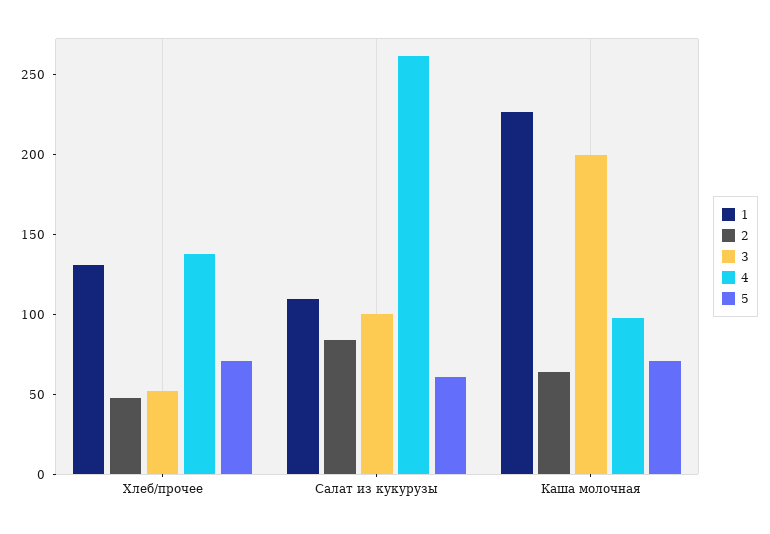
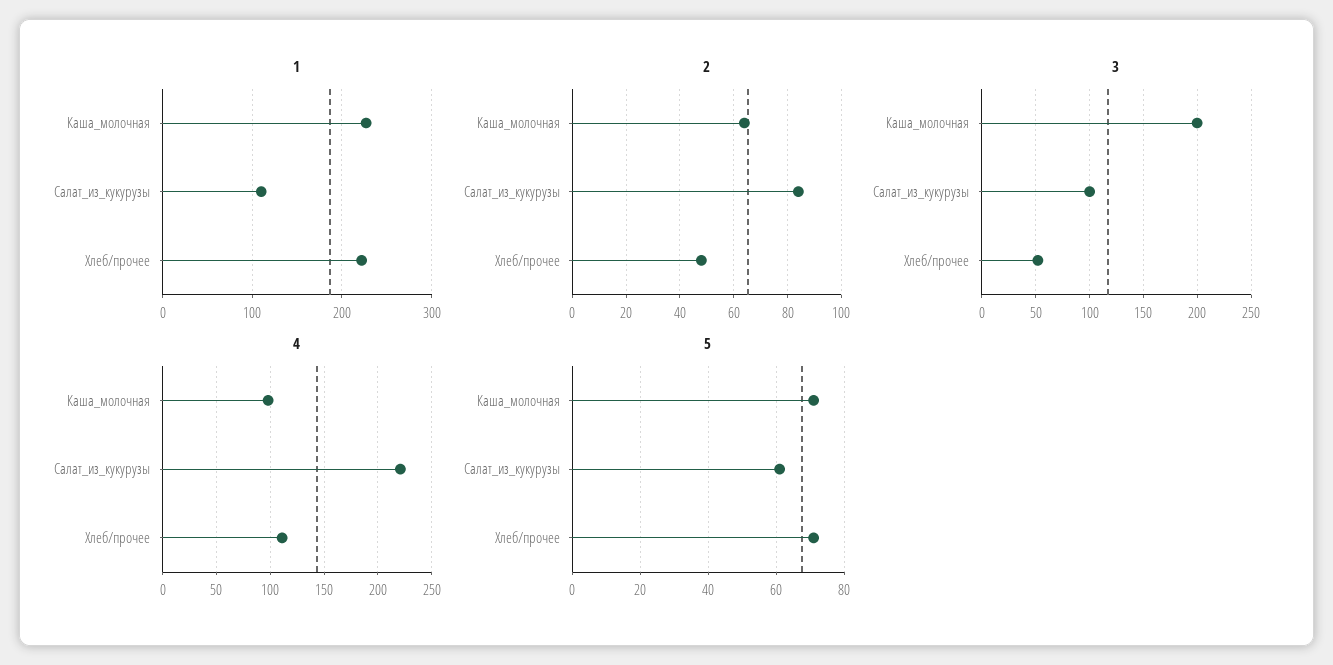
  {
    "1": {
-     "Хлеб/прочее": 130,
+     "Хлеб/прочее": 220,
      "Салат из кукурузы": 110,
      "Каша молочная": 230
    },
    "2": {
      "Хлеб/прочее": 50,
      "Салат из кукурузы": 85,
      "Каша молочная": 65
    },
    "3": {
      "Хлеб/прочее": 50,
      "Салат из кукурузы": 100,
      "Каша молочная": 200
    },
    "4": {
-     "Хлеб/прочее": 140,
+     "Хлеб/прочее": 110,
-     "Салат из кукурузы": 260,
+     "Салат из кукурузы": 220,
      "Каша молочная": 100
    },
    "5": {
      "Хлеб/прочее": 70,
      "Салат из кукурузы": 60,
      "Каша молочная": 70
    }
  }

